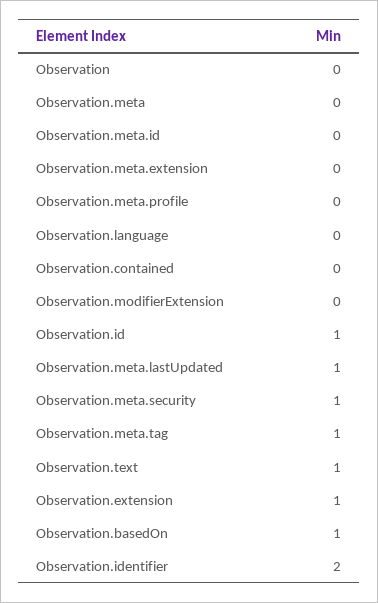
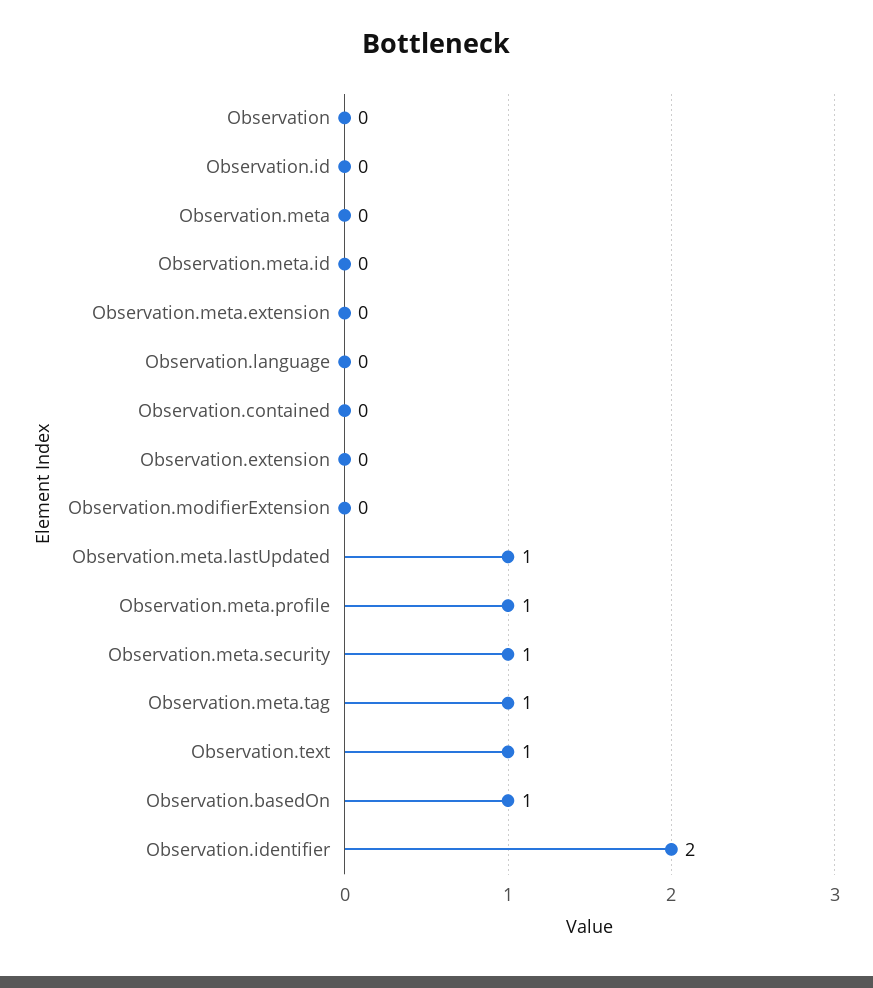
  {
    "Observation": 0,
    "Observation.meta": 0,
    "Observation.meta.id": 0,
    "Observation.meta.extension": 0,
-   "Observation.meta.profile": 0,
+   "Observation.meta.profile": 1,
    "Observation.language": 0,
    "Observation.contained": 0,
    "Observation.modifierExtension": 0,
-   "Observation.id": 1,
+   "Observation.id": 0,
    "Observation.meta.lastUpdated": 1,
    "Observation.meta.security": 1,
    "Observation.meta.tag": 1,
    "Observation.text": 1,
-   "Observation.extension": 1,
+   "Observation.extension": 0,
    "Observation.basedOn": 1,
    "Observation.identifier": 2
  }

